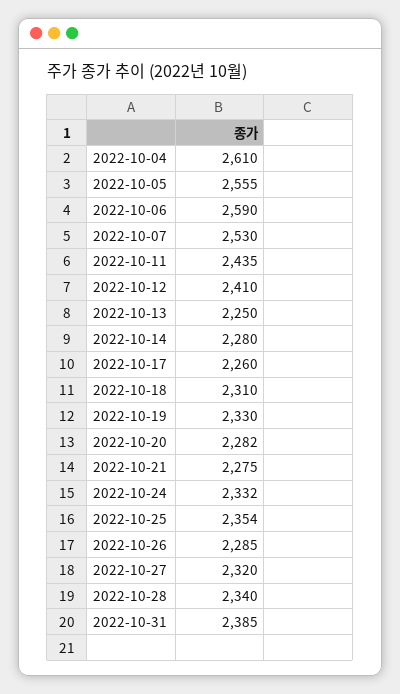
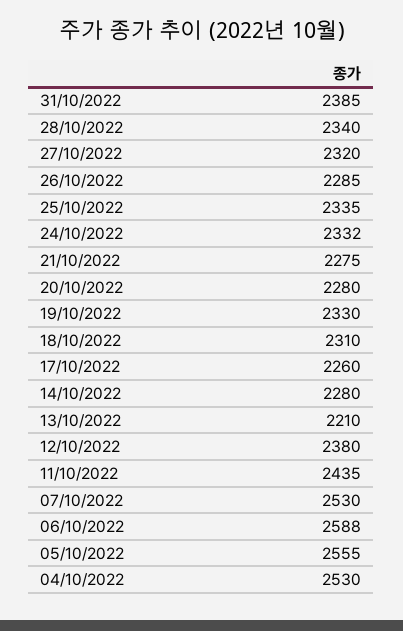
  {
-   "2022-10-04": 2610,
+   "2022-10-04": 2530,
    "2022-10-05": 2555,
-   "2022-10-06": 2590,
+   "2022-10-06": 2588,
    "2022-10-07": 2530,
    "2022-10-11": 2435,
-   "2022-10-12": 2410,
+   "2022-10-12": 2380,
-   "2022-10-13": 2250,
+   "2022-10-13": 2210,
    "2022-10-14": 2280,
    "2022-10-17": 2260,
    "2022-10-18": 2310,
    "2022-10-19": 2330,
-   "2022-10-20": 2282,
+   "2022-10-20": 2280,
    "2022-10-21": 2275,
    "2022-10-24": 2332,
-   "2022-10-25": 2354,
+   "2022-10-25": 2335,
    "2022-10-26": 2285,
    "2022-10-27": 2320,
    "2022-10-28": 2340,
    "2022-10-31": 2385
  }

